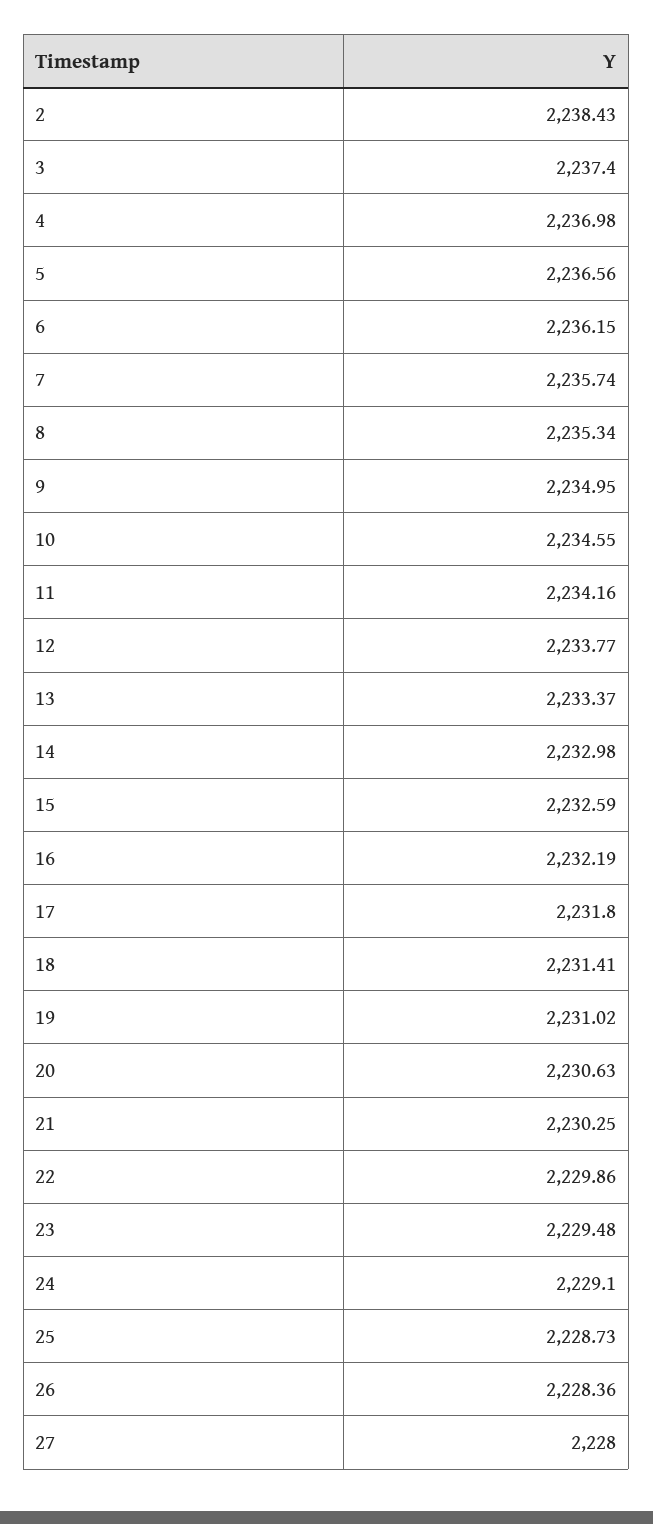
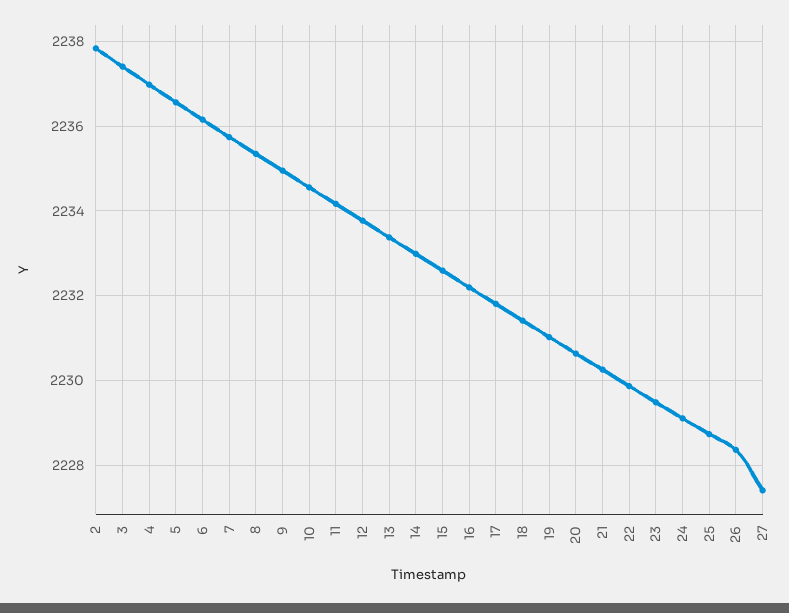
  {
-   "2": 2238.43,
+   "2": 2237.8,
    "3": 2237.4,
    "4": 2236.98,
    "5": 2236.56,
    "6": 2236.15,
    "7": 2235.74,
    "8": 2235.34,
    "9": 2234.95,
    "10": 2234.55,
    "11": 2234.16,
    "12": 2233.77,
    "13": 2233.37,
    "14": 2232.98,
    "15": 2232.59,
    "16": 2232.19,
    "17": 2231.8,
    "18": 2231.41,
    "19": 2231.02,
    "20": 2230.63,
    "21": 2230.25,
    "22": 2229.86,
    "23": 2229.48,
    "24": 2229.1,
    "25": 2228.73,
    "26": 2228.36,
-   "27": 2228
+   "27": 2227.4
  }

